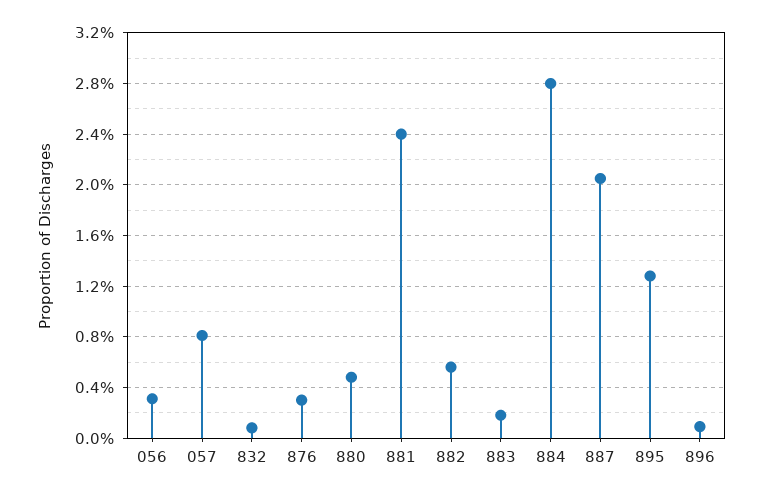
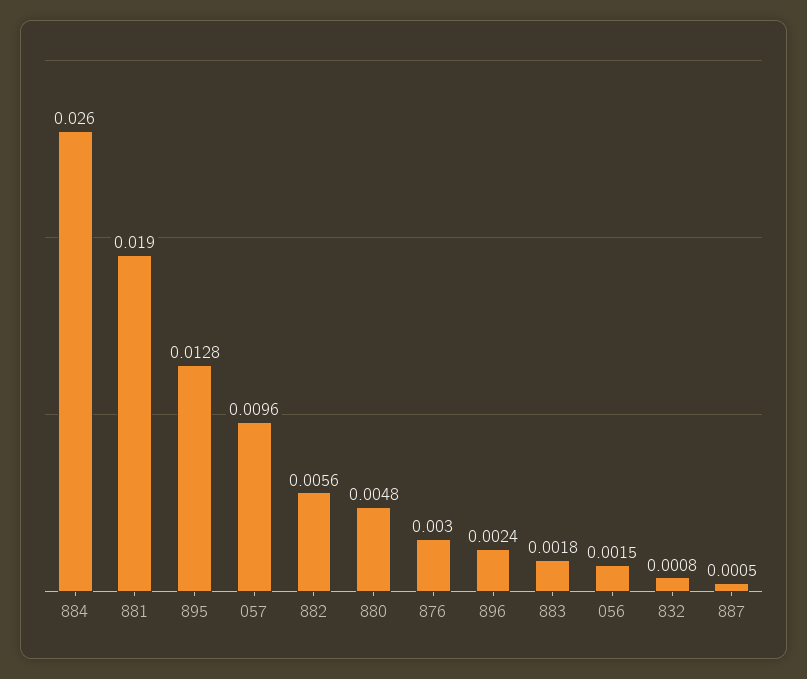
  {
-   "056": 0.003,
+   "056": 0.0015,
-   "057": 0.008,
+   "057": 0.0096,
    "832": 0.0008,
    "876": 0.003,
    "880": 0.0048,
-   "881": 0.024,
+   "881": 0.019,
    "882": 0.0056,
    "883": 0.0018,
-   "884": 0.028,
+   "884": 0.026,
-   "887": 0.0205,
+   "887": 0.0005,
    "895": 0.0128,
-   "896": 0.001
+   "896": 0.0024
  }

